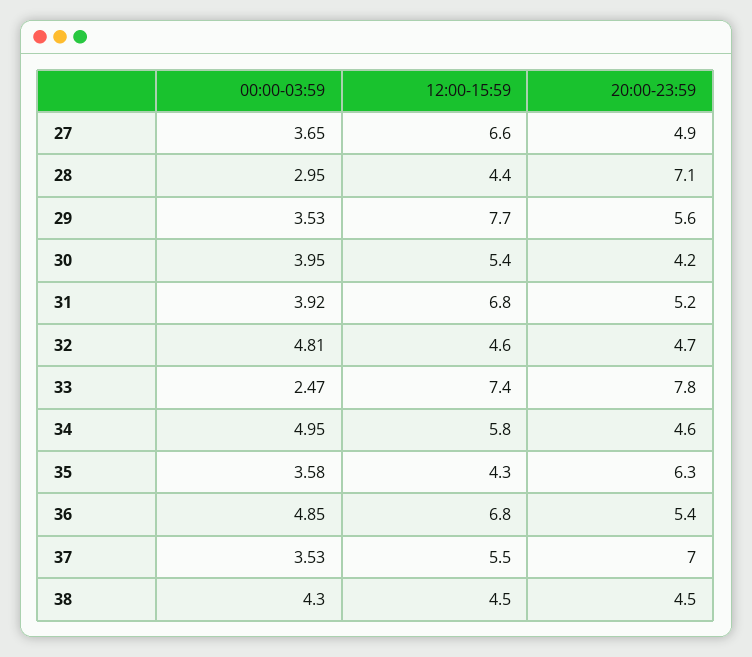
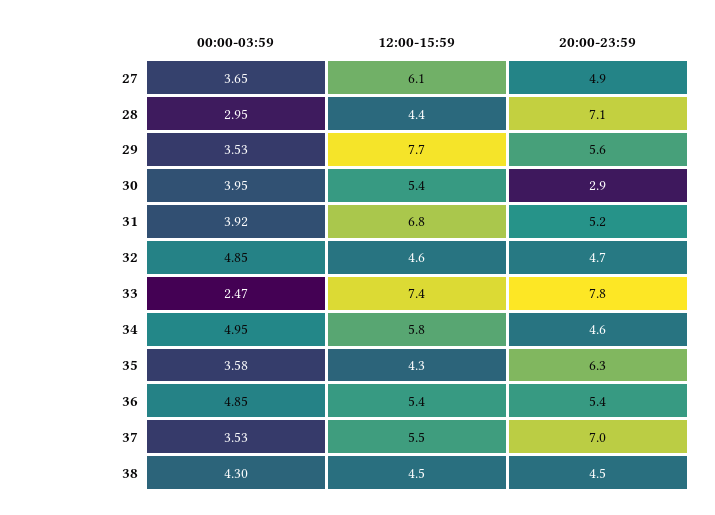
  {
    "00:00-03:59": {
      "27": 3.65,
      "28": 2.95,
      "29": 3.53,
      "30": 3.95,
      "31": 3.92,
-     "32": 4.81,
+     "32": 4.85,
      "33": 2.47,
      "34": 4.95,
      "35": 3.58,
      "36": 4.85,
      "37": 3.53,
      "38": 4.3
    },
    "12:00-15:59": {
-     "27": 6.6,
+     "27": 6.1,
      "28": 4.4,
      "29": 7.7,
      "30": 5.4,
      "31": 6.8,
      "32": 4.6,
      "33": 7.4,
      "34": 5.8,
      "35": 4.3,
-     "36": 6.8,
+     "36": 5.4,
      "37": 5.5,
      "38": 4.5
    },
    "20:00-23:59": {
      "27": 4.9,
      "28": 7.1,
      "29": 5.6,
-     "30": 4.2,
+     "30": 2.9,
      "31": 5.2,
      "32": 4.7,
      "33": 7.8,
      "34": 4.6,
      "35": 6.3,
      "36": 5.4,
      "37": 7,
      "38": 4.5
    }
  }

